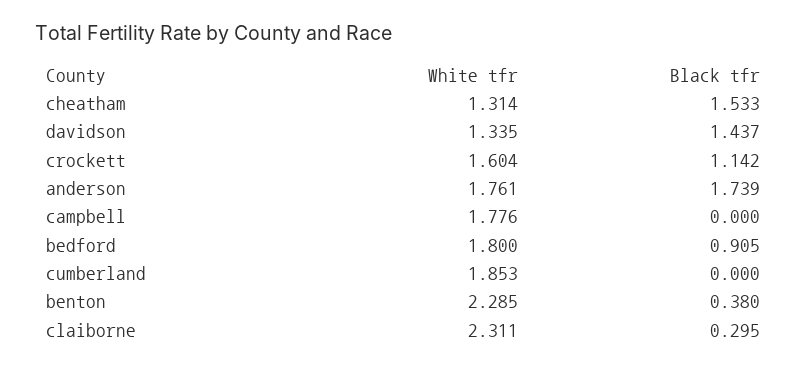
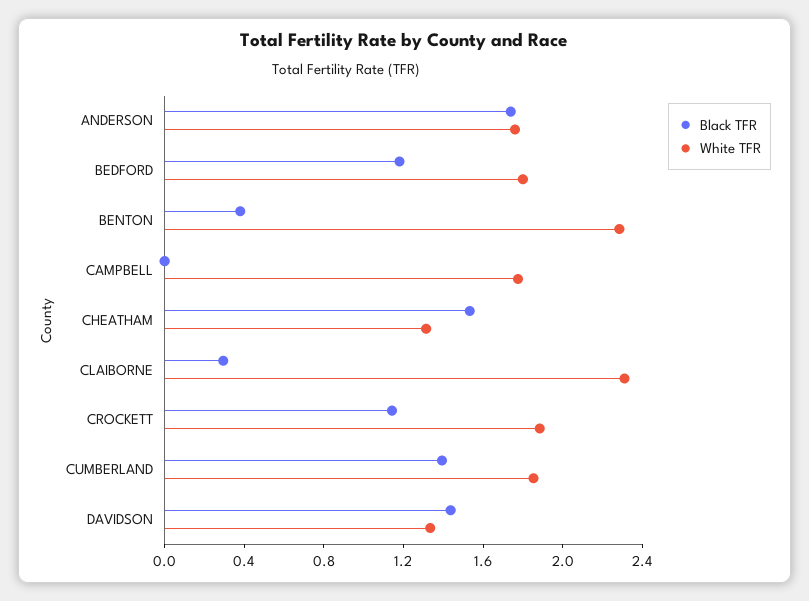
  {
    "White tfr": {
      "cheatham": 1.314,
      "davidson": 1.335,
-     "crockett": 1.604,
+     "crockett": 1.9,
      "anderson": 1.761,
      "campbell": 1.776,
      "bedford": 1.8,
      "cumberland": 1.853,
      "benton": 2.285,
      "claiborne": 2.311
    },
    "Black tfr": {
      "cheatham": 1.533,
      "davidson": 1.437,
      "crockett": 1.142,
      "anderson": 1.739,
      "campbell": 0,
-     "bedford": 0.905,
+     "bedford": 1.2,
-     "cumberland": 0,
+     "cumberland": 1.4,
      "benton": 0.38,
      "claiborne": 0.295
    }
  }

